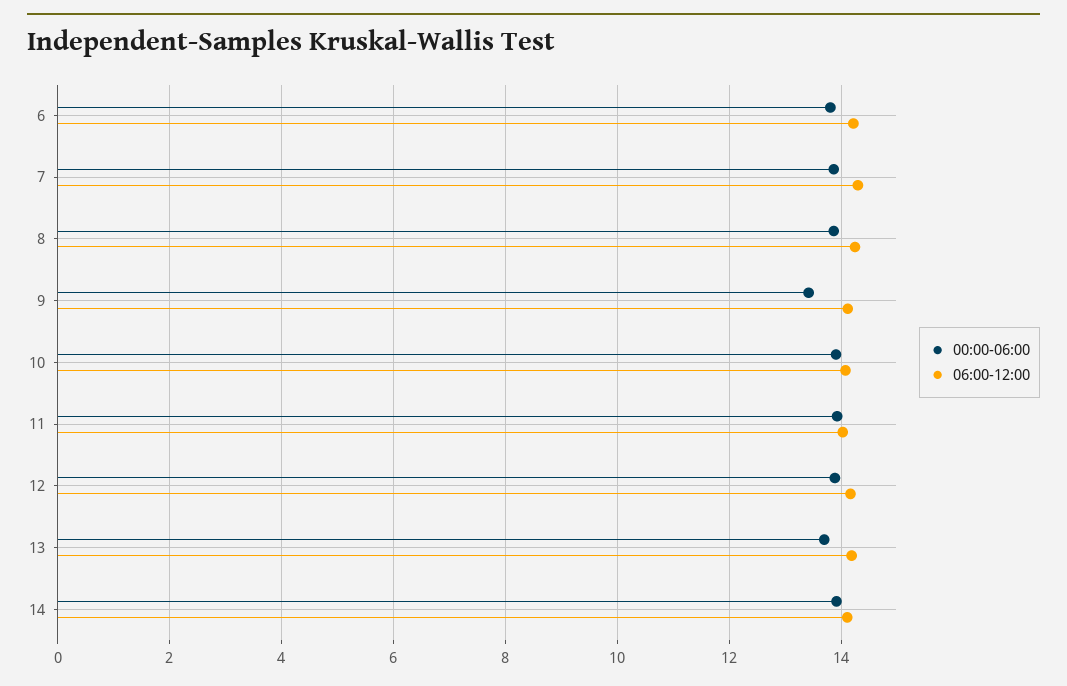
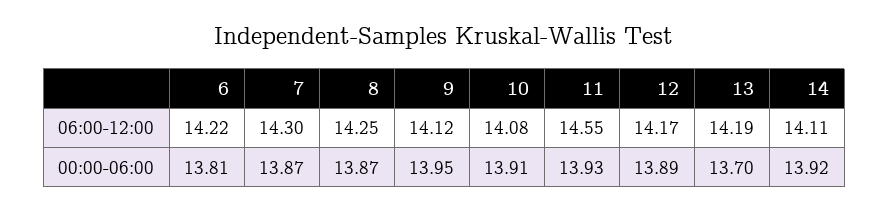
  {
    "00:00-06:00": {
      "6": 13.81,
      "7": 13.87,
      "8": 13.87,
-     "9": 13.4,
+     "9": 13.95,
      "10": 13.91,
      "11": 13.93,
      "12": 13.89,
      "13": 13.7,
      "14": 13.92
    },
    "06:00-12:00": {
      "6": 14.22,
      "7": 14.3,
      "8": 14.25,
      "9": 14.12,
      "10": 14.08,
-     "11": 14,
+     "11": 14.55,
      "12": 14.17,
      "13": 14.19,
      "14": 14.11
    }
  }

